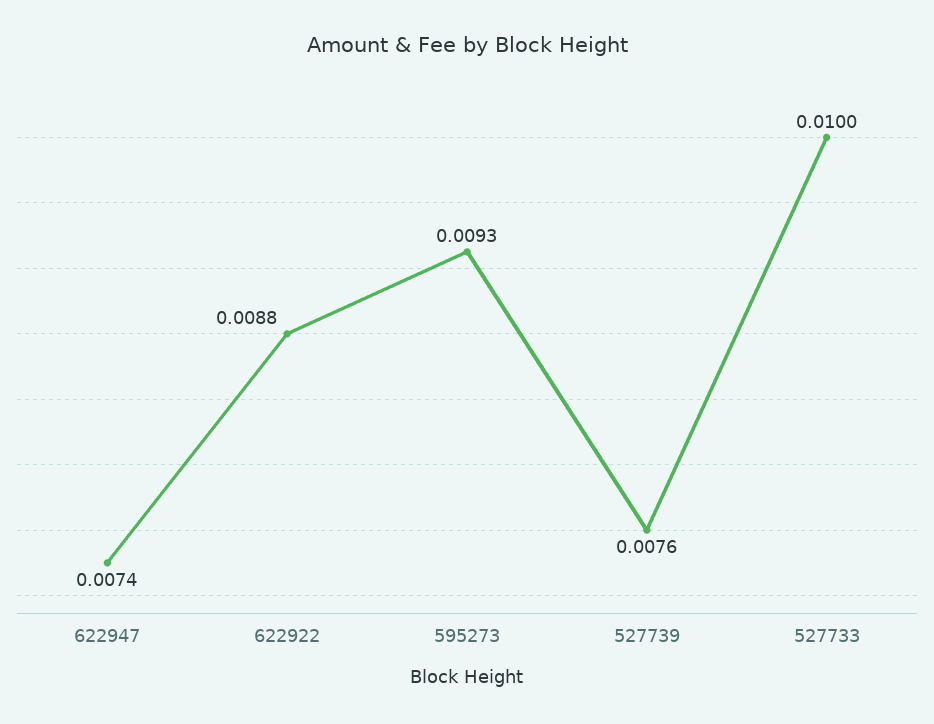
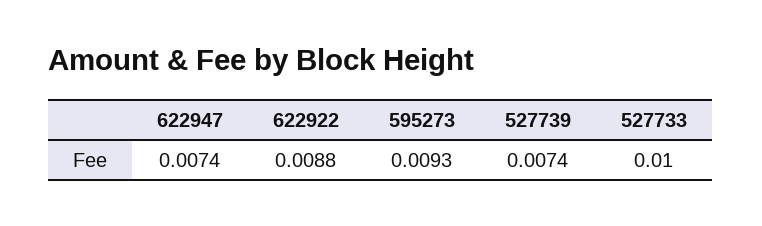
  {
    "622947": 0.0074,
    "622922": 0.0088,
    "595273": 0.0093,
-   "527739": 0.0076,
+   "527739": 0.0074,
    "527733": 0.01
  }

